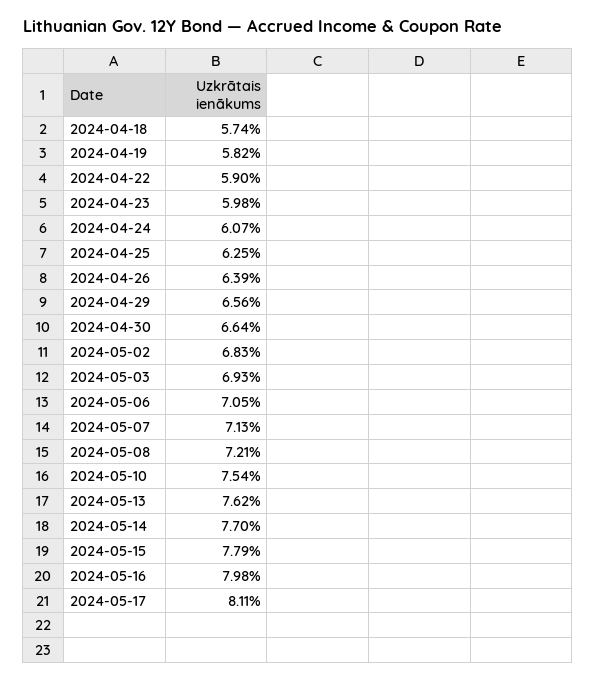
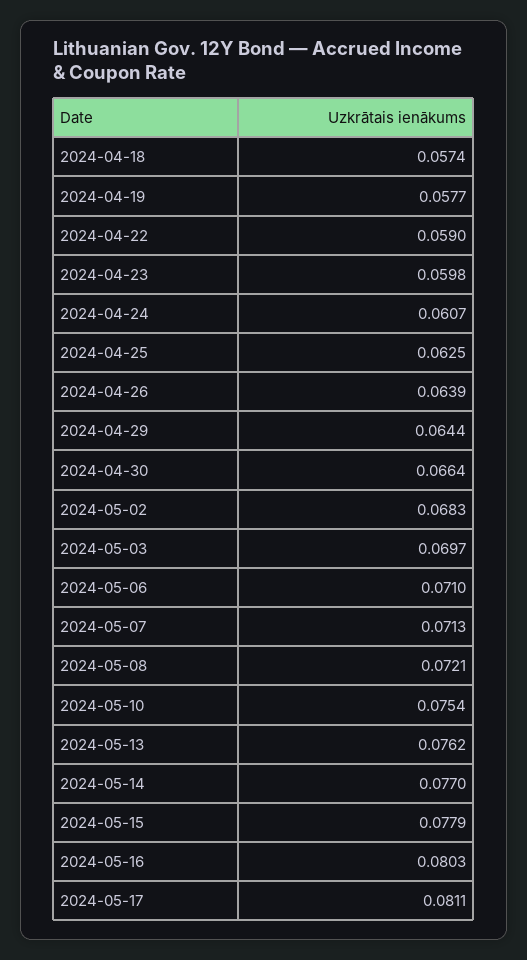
  {
    "2024-04-18": 0.0574,
-   "2024-04-19": 0.0582,
+   "2024-04-19": 0.0577,
    "2024-04-22": 0.059,
    "2024-04-23": 0.0598,
    "2024-04-24": 0.0607,
    "2024-04-25": 0.0625,
    "2024-04-26": 0.0639,
-   "2024-04-29": 0.0656,
+   "2024-04-29": 0.0644,
    "2024-04-30": 0.0664,
    "2024-05-02": 0.0683,
-   "2024-05-03": 0.0693,
+   "2024-05-03": 0.0697,
-   "2024-05-06": 0.0705,
+   "2024-05-06": 0.071,
    "2024-05-07": 0.0713,
    "2024-05-08": 0.0721,
    "2024-05-10": 0.0754,
    "2024-05-13": 0.0762,
    "2024-05-14": 0.077,
    "2024-05-15": 0.0779,
-   "2024-05-16": 0.0798,
+   "2024-05-16": 0.0803,
    "2024-05-17": 0.0811
  }

